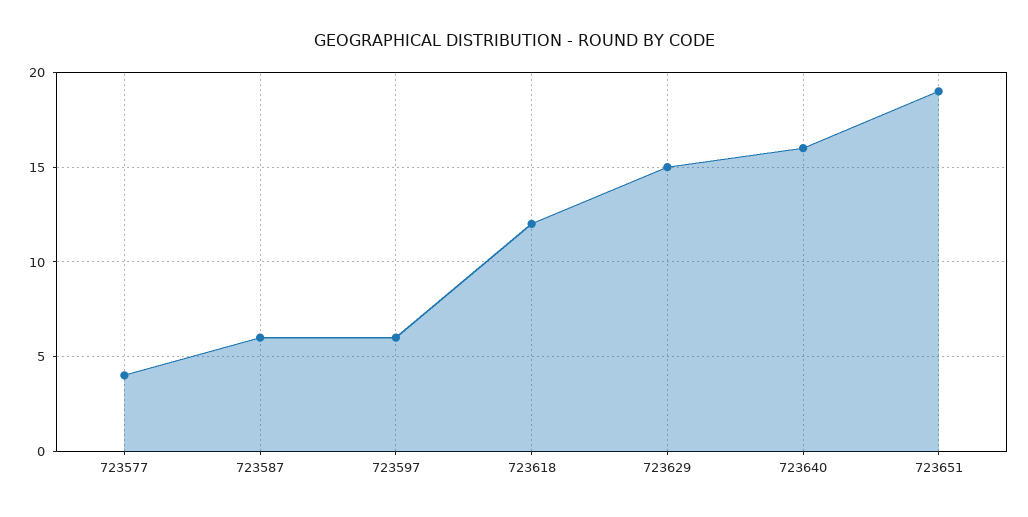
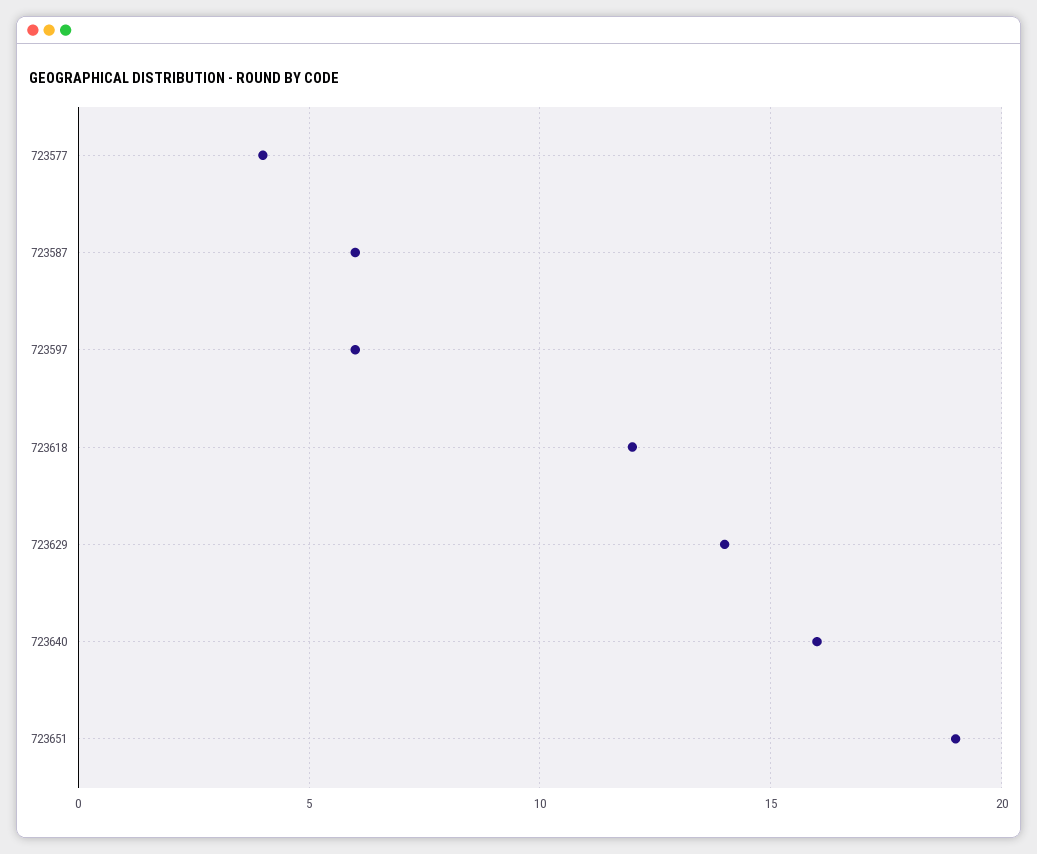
  {
    "723577": 4,
    "723587": 6,
    "723597": 6,
    "723618": 12,
-   "723629": 15,
+   "723629": 14,
    "723640": 16,
    "723651": 19
  }

